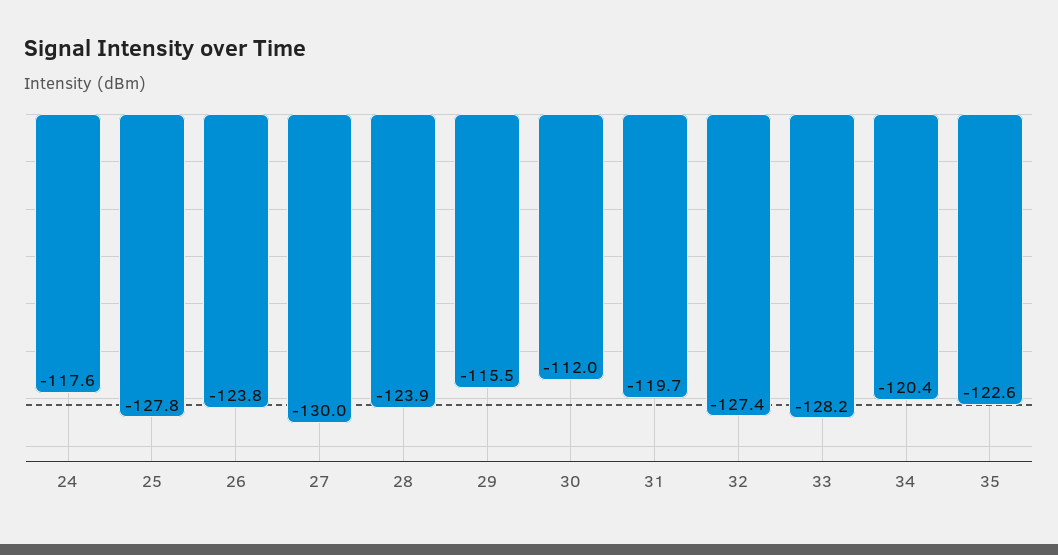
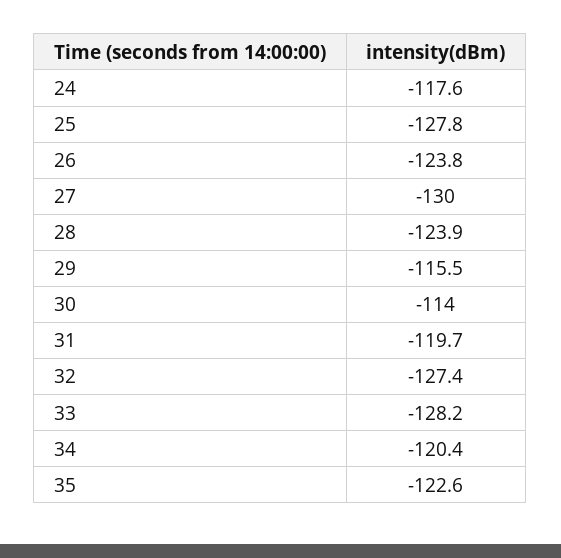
  {
    "24": -117.6,
    "25": -127.8,
    "26": -123.8,
    "27": -130,
    "28": -123.9,
    "29": -115.5,
-   "30": -112,
+   "30": -114,
    "31": -119.7,
    "32": -127.4,
    "33": -128.2,
    "34": -120.4,
    "35": -122.6
  }

